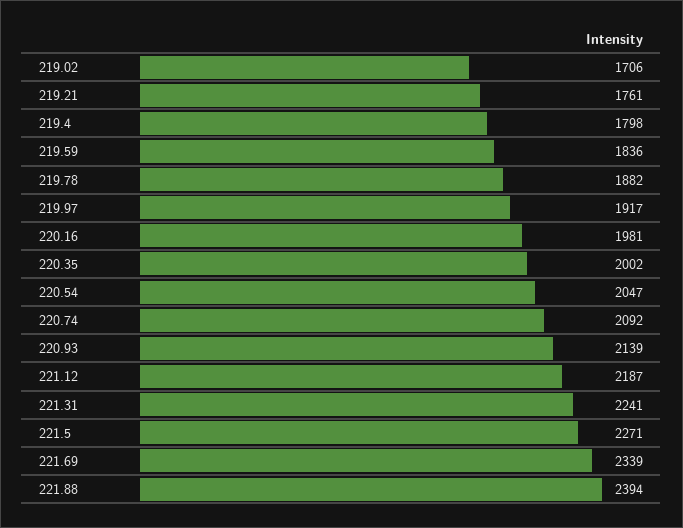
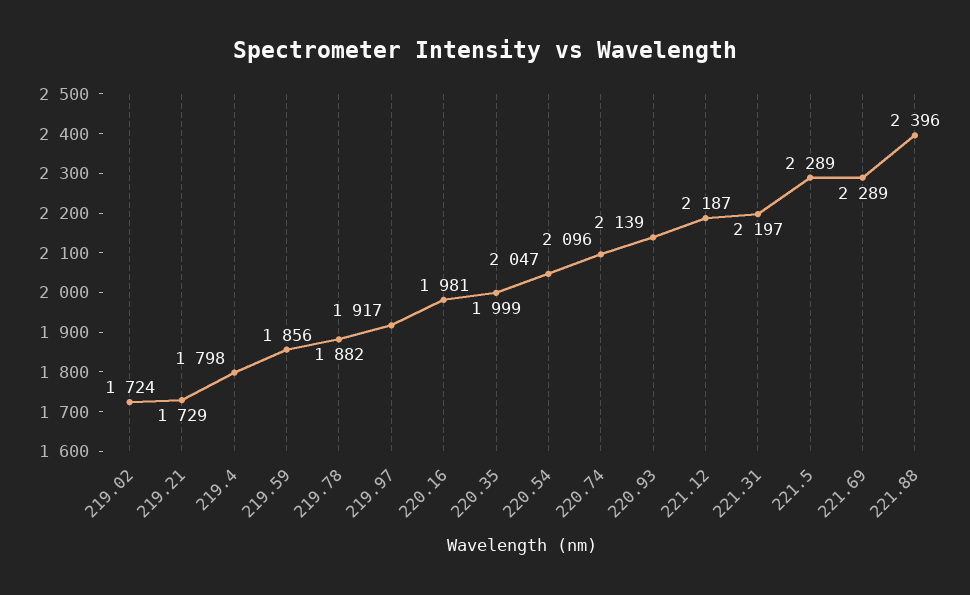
  {
-   "219.02": 1706,
+   "219.02": 1724,
-   "219.21": 1761,
+   "219.21": 1729,
    "219.4": 1798,
-   "219.59": 1836,
+   "219.59": 1856,
    "219.78": 1882,
    "219.97": 1917,
    "220.16": 1981,
-   "220.35": 2002,
+   "220.35": 1999,
    "220.54": 2047,
-   "220.74": 2092,
+   "220.74": 2096,
    "220.93": 2139,
    "221.12": 2187,
-   "221.31": 2241,
+   "221.31": 2197,
-   "221.5": 2271,
+   "221.5": 2289,
-   "221.69": 2339,
+   "221.69": 2289,
-   "221.88": 2394
+   "221.88": 2396
  }

